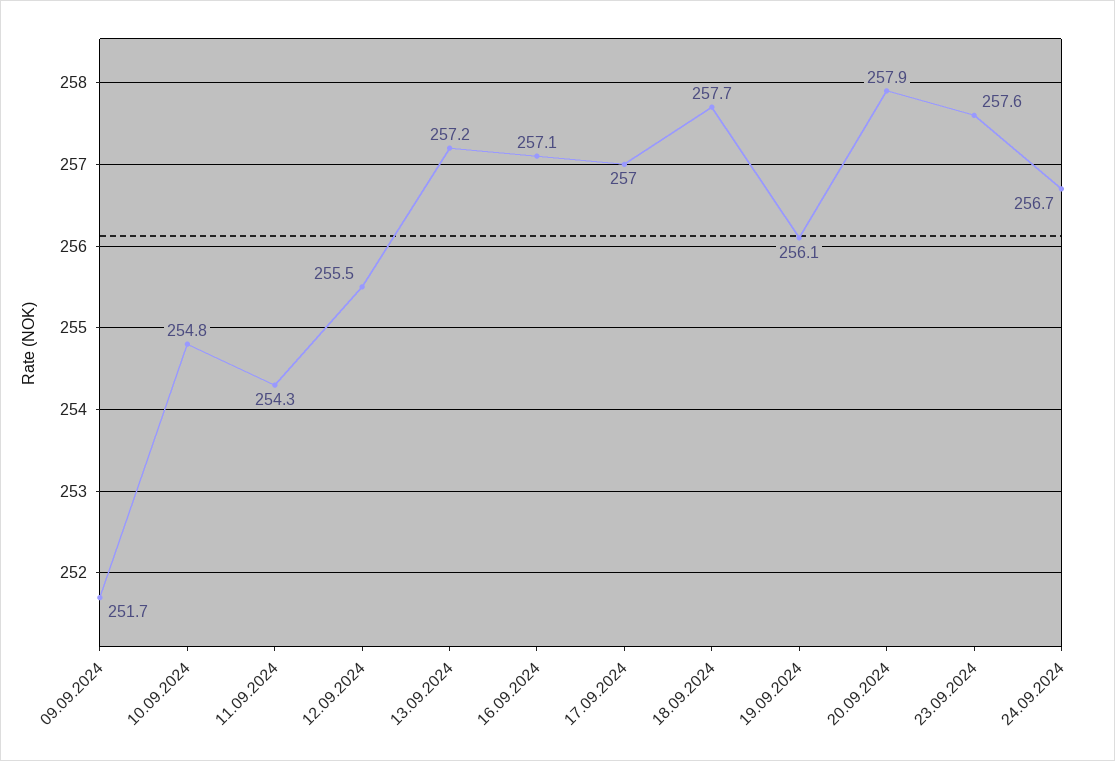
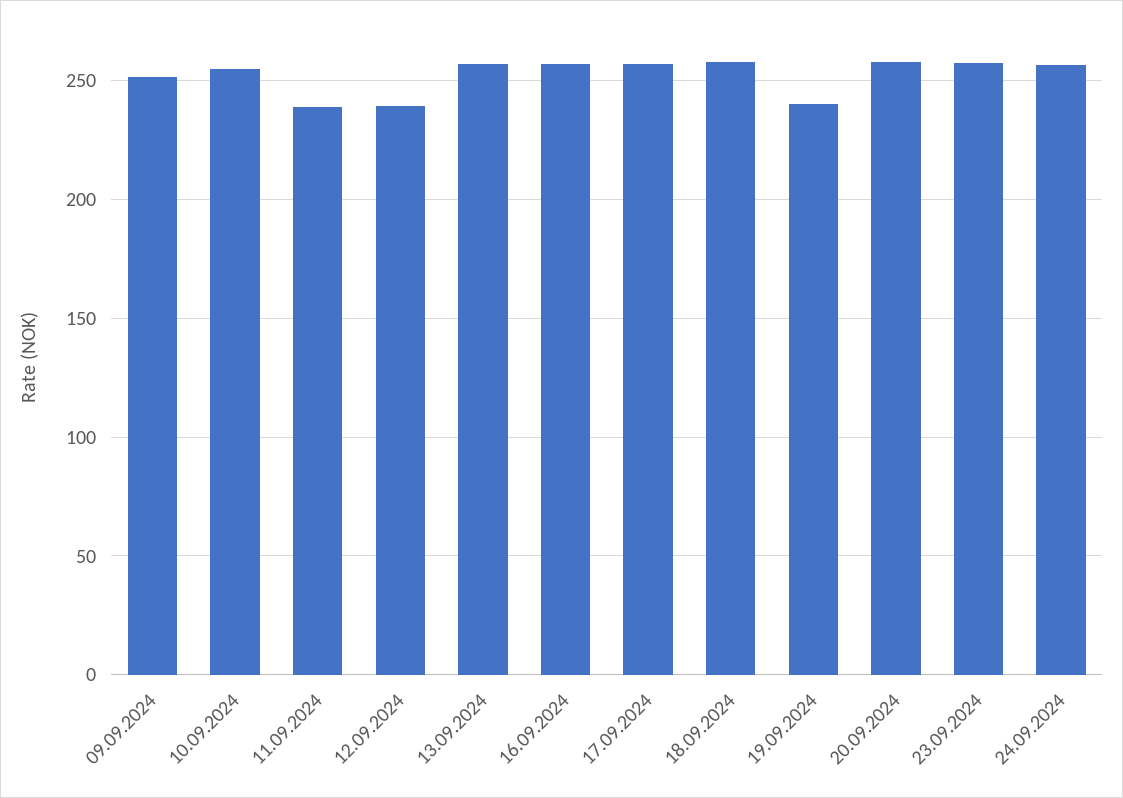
  {
    "09.09.2024": 251.7,
    "10.09.2024": 254.8,
-   "11.09.2024": 254.3,
+   "11.09.2024": 240,
-   "12.09.2024": 255.5,
+   "12.09.2024": 240,
    "13.09.2024": 257.2,
    "16.09.2024": 257.1,
    "17.09.2024": 257,
    "18.09.2024": 257.7,
-   "19.09.2024": 256.1,
+   "19.09.2024": 240,
    "20.09.2024": 257.9,
    "23.09.2024": 257.6,
    "24.09.2024": 256.7
  }

